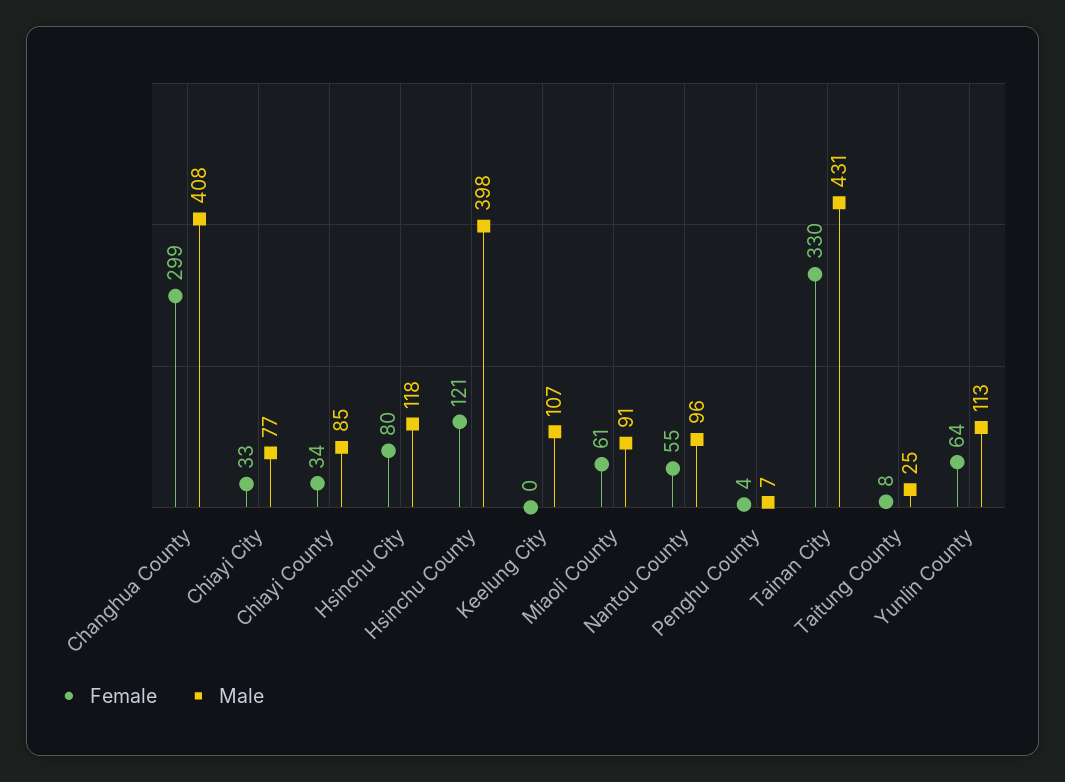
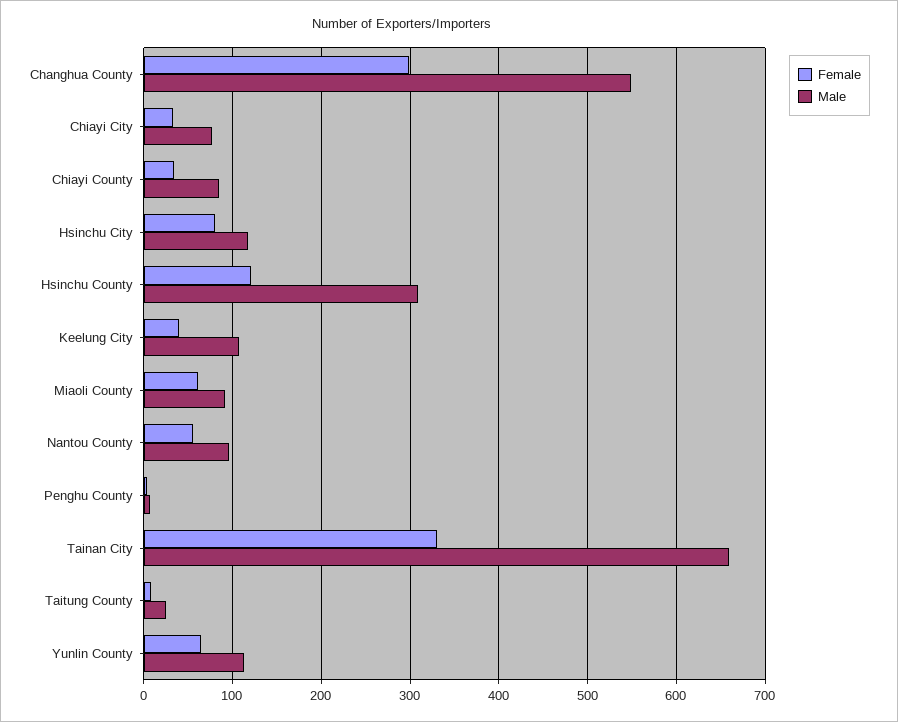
  {
    "Female": {
      "Changhua County": 299,
      "Chiayi City": 33,
      "Chiayi County": 34,
      "Hsinchu City": 80,
      "Hsinchu County": 121,
-     "Keelung City": 0,
+     "Keelung City": 40,
      "Miaoli County": 61,
      "Nantou County": 55,
      "Penghu County": 4,
      "Tainan City": 330,
      "Taitung County": 8,
      "Yunlin County": 64
    },
    "Male": {
-     "Changhua County": 408,
+     "Changhua County": 550,
      "Chiayi City": 77,
      "Chiayi County": 85,
      "Hsinchu City": 118,
-     "Hsinchu County": 398,
+     "Hsinchu County": 310,
      "Keelung City": 107,
      "Miaoli County": 91,
      "Nantou County": 96,
      "Penghu County": 7,
-     "Tainan City": 431,
+     "Tainan City": 660,
      "Taitung County": 25,
      "Yunlin County": 113
    }
  }

